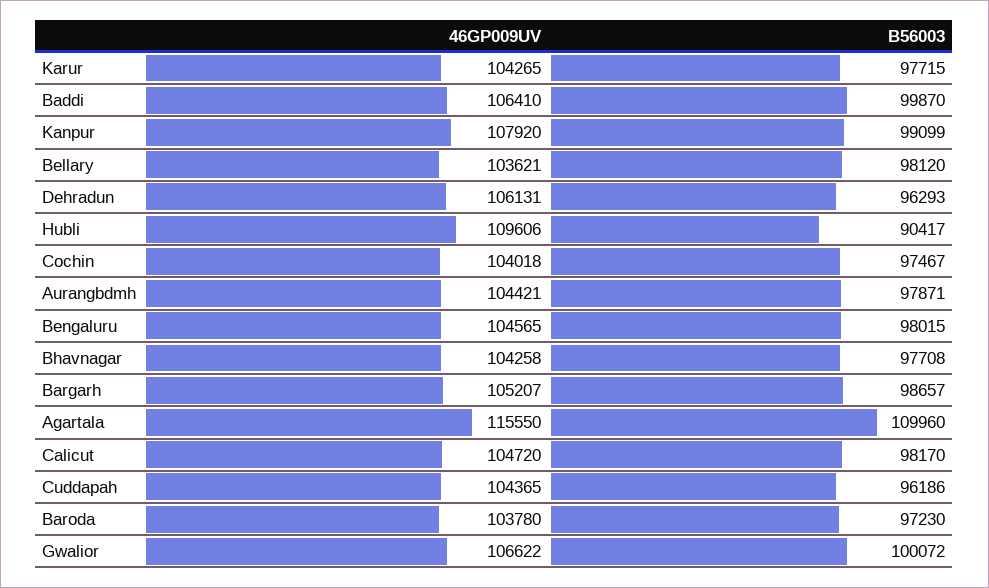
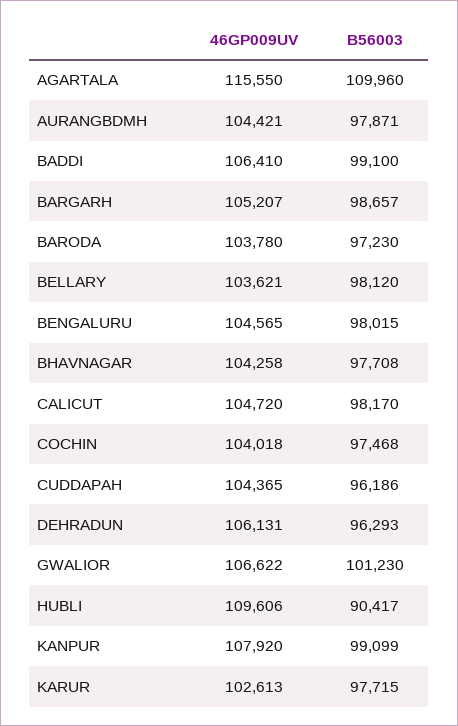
  {
    "46GP009UV": {
-     "Karur": 104265,
+     "Karur": 102613,
      "Baddi": 106410,
      "Kanpur": 107920,
      "Bellary": 103621,
      "Dehradun": 106131,
      "Hubli": 109606,
      "Cochin": 104018,
      "Aurangbdmh": 104421,
      "Bengaluru": 104565,
      "Bhavnagar": 104258,
      "Bargarh": 105207,
      "Agartala": 115550,
      "Calicut": 104720,
      "Cuddapah": 104365,
      "Baroda": 103780,
      "Gwalior": 106622
    },
    "B56003": {
      "Karur": 97715,
-     "Baddi": 99870,
+     "Baddi": 99100,
      "Kanpur": 99099,
      "Bellary": 98120,
      "Dehradun": 96293,
      "Hubli": 90417,
-     "Cochin": 97467,
+     "Cochin": 97468,
      "Aurangbdmh": 97871,
      "Bengaluru": 98015,
      "Bhavnagar": 97708,
      "Bargarh": 98657,
      "Agartala": 109960,
      "Calicut": 98170,
      "Cuddapah": 96186,
      "Baroda": 97230,
-     "Gwalior": 100072
+     "Gwalior": 101230
    }
  }

